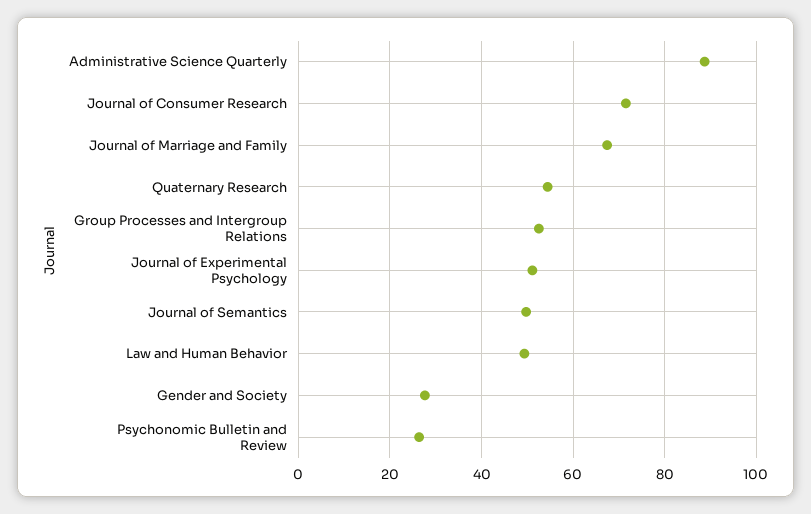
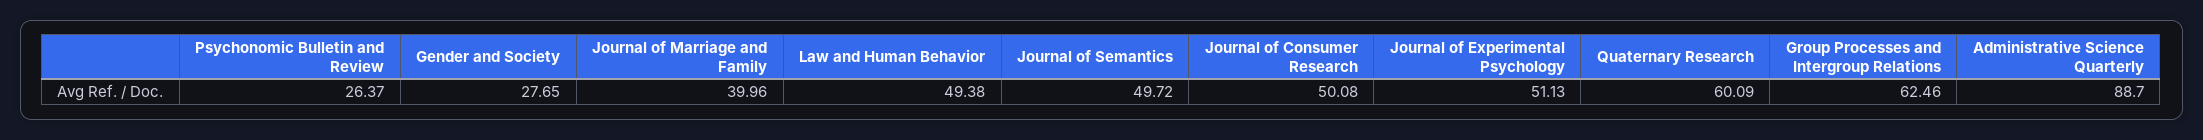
  {
    "Administrative Science Quarterly": 88.7,
-   "Journal of Consumer Research": 72,
+   "Journal of Consumer Research": 50.08,
-   "Journal of Marriage and Family": 68,
+   "Journal of Marriage and Family": 39.96,
-   "Quaternary Research": 54,
+   "Quaternary Research": 60.09,
-   "Group Processes and Intergroup Relations": 52,
+   "Group Processes and Intergroup Relations": 62.46,
    "Journal of Experimental Psychology": 51.13,
    "Journal of Semantics": 49.72,
    "Law and Human Behavior": 49.38,
    "Gender and Society": 27.65,
    "Psychonomic Bulletin and Review": 26.37
  }

